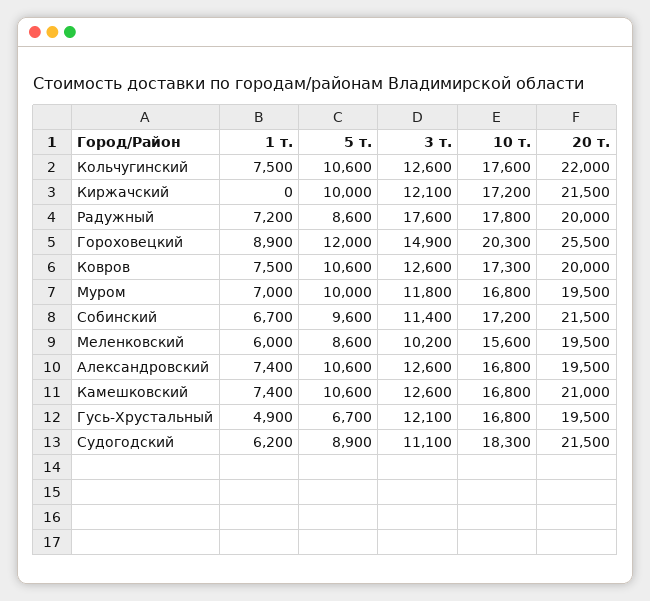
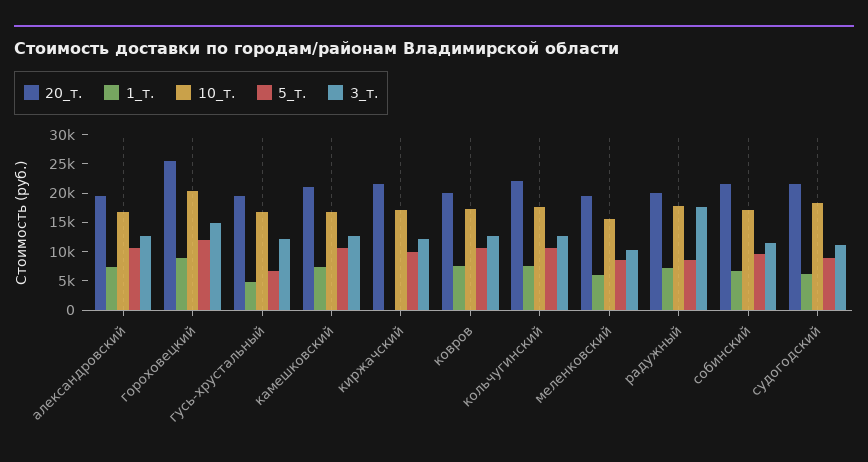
  {
    "1 т.": {
      "Кольчугинский": 7500,
      "Киржачский": 0,
      "Радужный": 7200,
      "Гороховецкий": 8900,
      "Ковров": 7500,
-     "Муром": 7000,
      "Собинский": 6700,
      "Меленковский": 6000,
      "Александровский": 7400,
      "Камешковский": 7400,
      "Гусь-Хрустальный": 4900,
      "Судогодский": 6200
    },
    "5 т.": {
      "Кольчугинский": 10600,
      "Киржачский": 10000,
      "Радужный": 8600,
      "Гороховецкий": 12000,
      "Ковров": 10600,
-     "Муром": 10000,
      "Собинский": 9600,
      "Меленковский": 8600,
      "Александровский": 10600,
      "Камешковский": 10600,
      "Гусь-Хрустальный": 6700,
      "Судогодский": 8900
    },
    "3 т.": {
      "Кольчугинский": 12600,
      "Киржачский": 12100,
      "Радужный": 17600,
      "Гороховецкий": 14900,
      "Ковров": 12600,
-     "Муром": 11800,
      "Собинский": 11400,
      "Меленковский": 10200,
      "Александровский": 12600,
      "Камешковский": 12600,
      "Гусь-Хрустальный": 12100,
      "Судогодский": 11100
    },
    "10 т.": {
      "Кольчугинский": 17600,
      "Киржачский": 17200,
      "Радужный": 17800,
      "Гороховецкий": 20300,
      "Ковров": 17300,
-     "Муром": 16800,
      "Собинский": 17200,
      "Меленковский": 15600,
      "Александровский": 16800,
      "Камешковский": 16800,
      "Гусь-Хрустальный": 16800,
      "Судогодский": 18300
    },
    "20 т.": {
      "Кольчугинский": 22000,
      "Киржачский": 21500,
      "Радужный": 20000,
      "Гороховецкий": 25500,
      "Ковров": 20000,
-     "Муром": 19500,
      "Собинский": 21500,
      "Меленковский": 19500,
      "Александровский": 19500,
      "Камешковский": 21000,
      "Гусь-Хрустальный": 19500,
      "Судогодский": 21500
    }
  }

